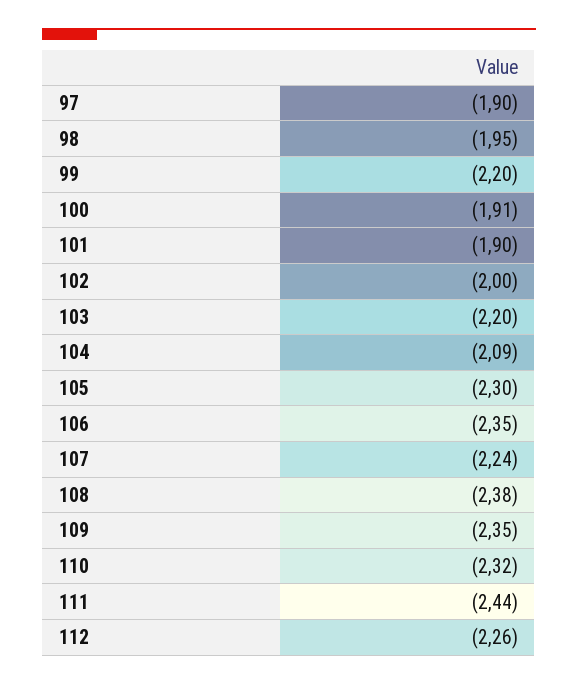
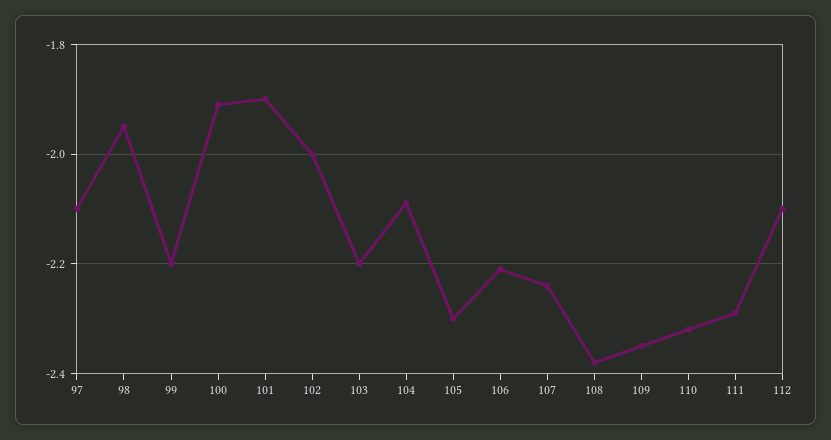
  {
-   "97": -1.9,
+   "97": -2.1,
    "98": -1.95,
    "99": -2.2,
    "100": -1.91,
    "101": -1.9,
    "102": -2,
    "103": -2.2,
    "104": -2.09,
    "105": -2.3,
-   "106": -2.35,
+   "106": -2.2,
    "107": -2.24,
    "108": -2.38,
    "109": -2.35,
    "110": -2.32,
-   "111": -2.44,
+   "111": -2.3,
-   "112": -2.26
+   "112": -2.1
  }

